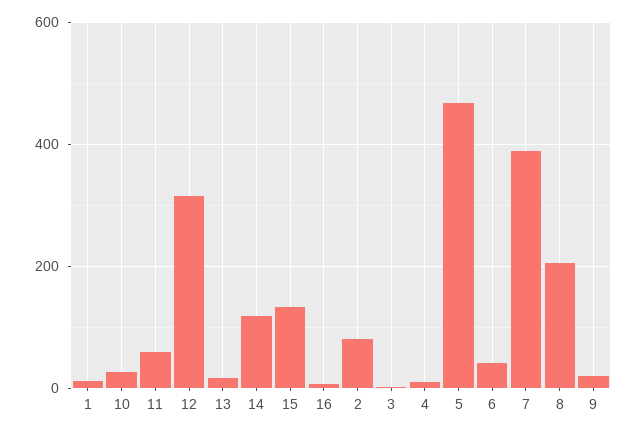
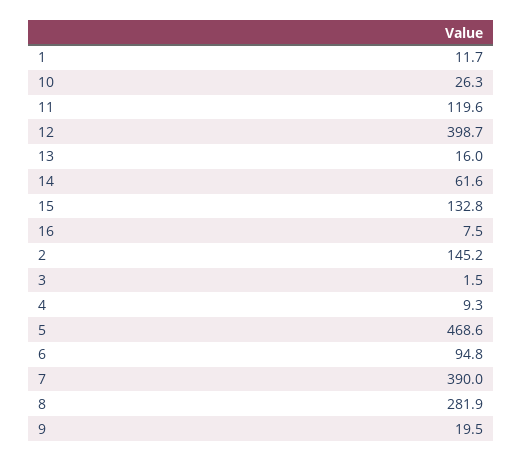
  {
    "1": 11.7,
    "10": 26.3,
-   "11": 60,
+   "11": 119.6,
-   "12": 320,
+   "12": 398.7,
    "13": 16,
-   "14": 120,
+   "14": 61.6,
    "15": 132.8,
    "16": 7.5,
-   "2": 80,
+   "2": 145.2,
    "3": 1.5,
    "4": 9.3,
    "5": 468.6,
-   "6": 40,
+   "6": 94.8,
    "7": 390,
-   "8": 200,
+   "8": 281.9,
    "9": 19.5
  }

